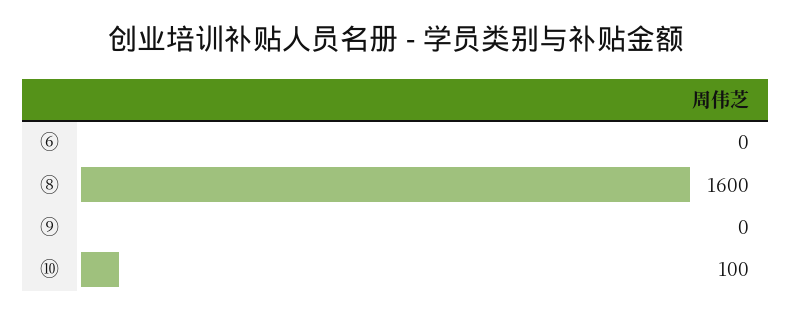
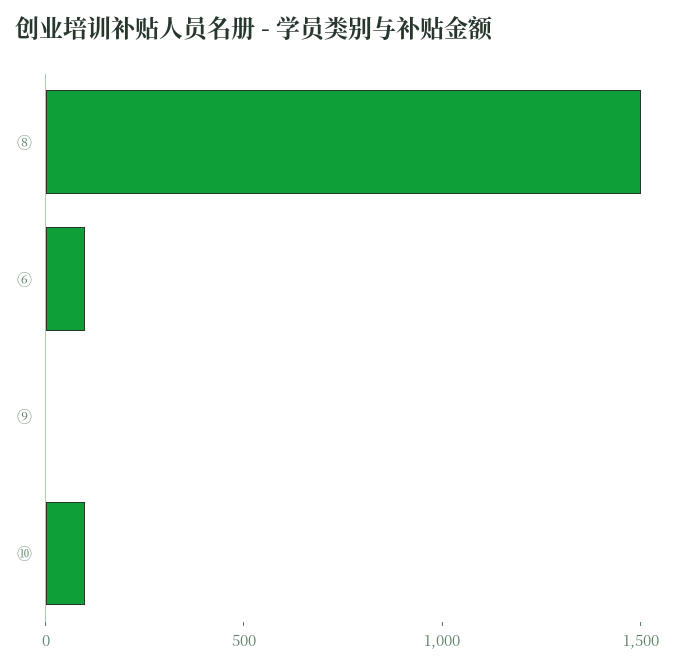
  {
-   "⑥": 0,
+   "⑥": 100,
-   "⑧": 1600,
+   "⑧": 1500,
    "⑨": 0,
    "⑩": 100
  }

